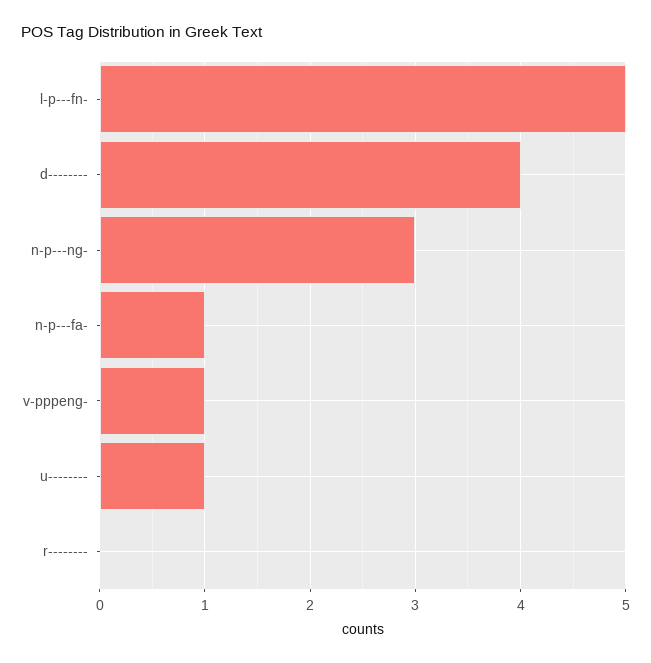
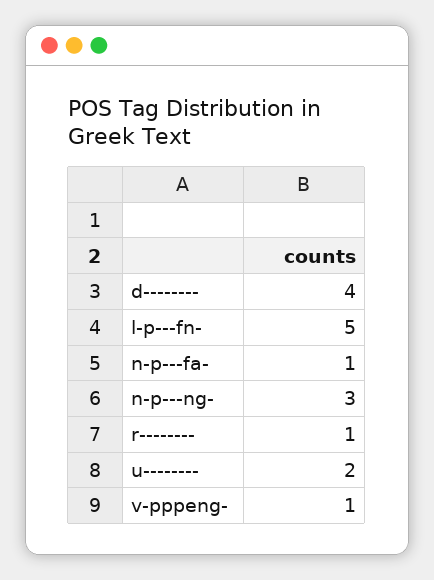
  {
    "l-p---fn-": 5,
    "d--------": 4,
    "n-p---ng-": 3,
    "n-p---fa-": 1,
    "v-pppeng-": 1,
-   "u--------": 1,
+   "u--------": 2,
-   "r--------": 0
+   "r--------": 1
  }

